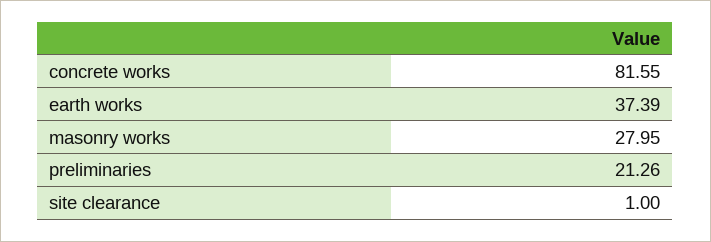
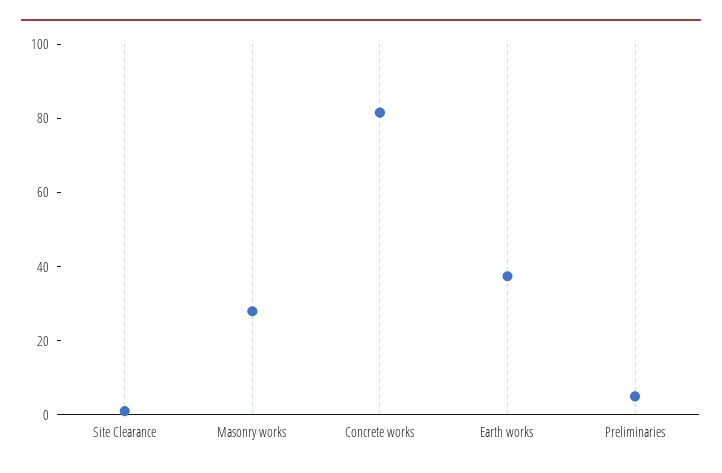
  {
    "concrete works": 81.55,
    "earth works": 37.39,
    "masonry works": 27.95,
-   "preliminaries": 21.26,
+   "preliminaries": 5,
    "site clearance": 1
  }

